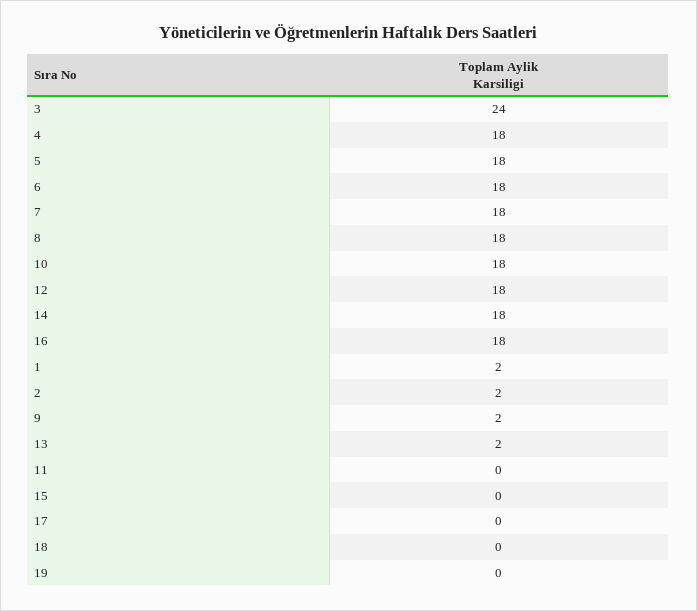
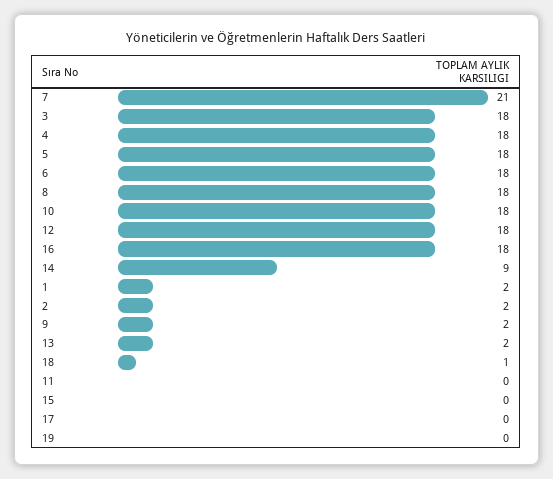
  {
-   "3": 24,
+   "3": 18,
    "4": 18,
    "5": 18,
    "6": 18,
-   "7": 18,
+   "7": 21,
    "8": 18,
    "10": 18,
    "12": 18,
-   "14": 18,
+   "14": 9,
    "16": 18,
    "1": 2,
    "2": 2,
    "9": 2,
    "13": 2,
    "11": 0,
    "15": 0,
    "17": 0,
-   "18": 0,
+   "18": 1,
    "19": 0
  }

